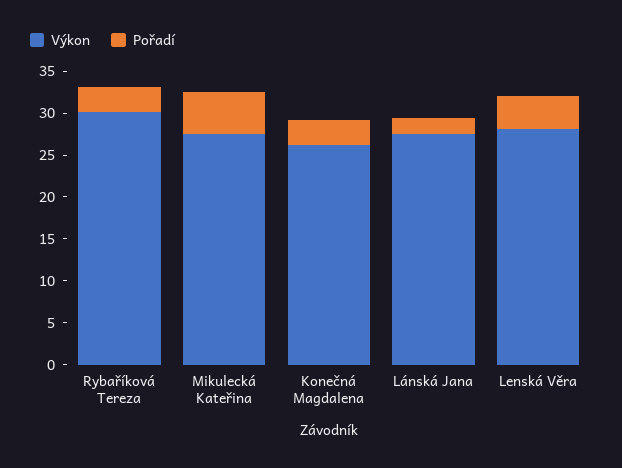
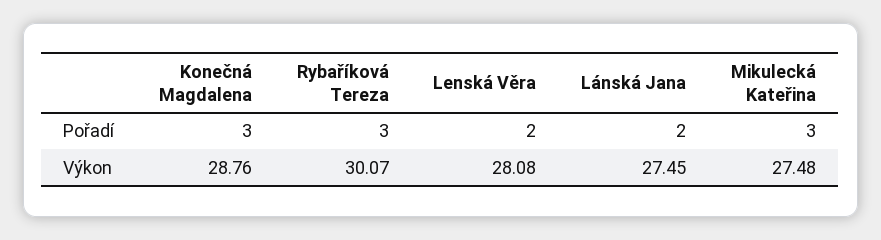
  {
    "Výkon": {
      "Rybaříková Tereza": 30.07,
      "Mikulecká Kateřina": 27.48,
-     "Konečná Magdalena": 26,
+     "Konečná Magdalena": 28.76,
      "Lánská Jana": 27.45,
      "Lenská Věra": 28.08
    },
    "Pořadí": {
      "Rybaříková Tereza": 3,
-     "Mikulecká Kateřina": 5,
+     "Mikulecká Kateřina": 3,
      "Konečná Magdalena": 3,
      "Lánská Jana": 2,
-     "Lenská Věra": 4
+     "Lenská Věra": 2
    }
  }

